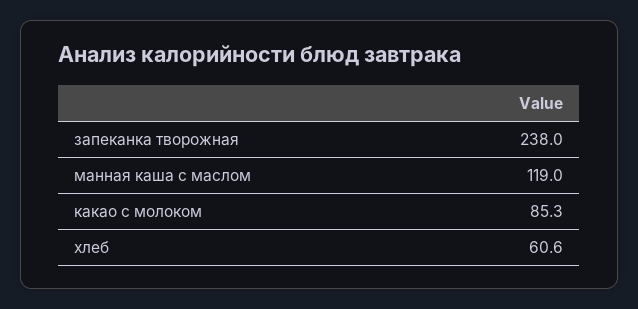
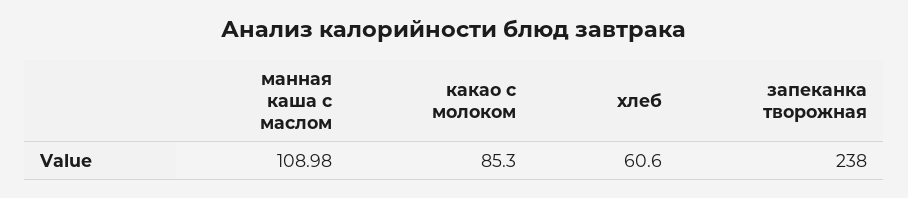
  {
    "запеканка творожная": 238,
-   "манная каша с маслом": 119,
+   "манная каша с маслом": 108.98,
    "какао с молоком": 85.3,
    "хлеб": 60.6
  }

